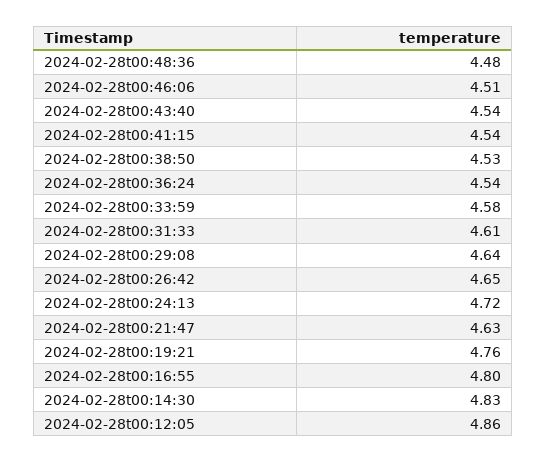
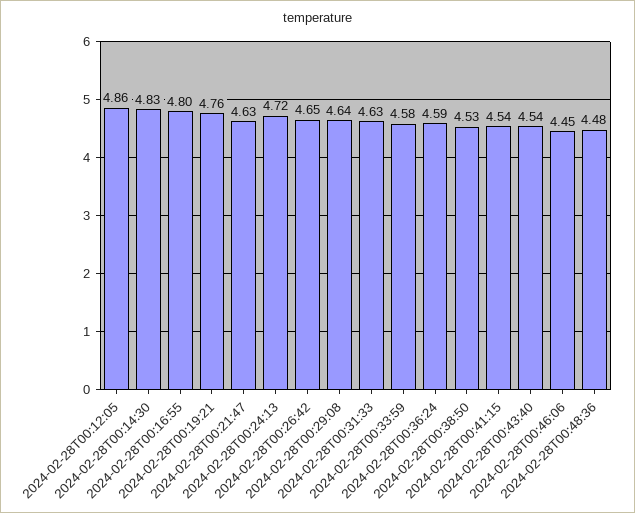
  {
    "2024-02-28t00:48:36": 4.48,
-   "2024-02-28t00:46:06": 4.51,
+   "2024-02-28t00:46:06": 4.45,
    "2024-02-28t00:43:40": 4.54,
    "2024-02-28t00:41:15": 4.54,
    "2024-02-28t00:38:50": 4.53,
-   "2024-02-28t00:36:24": 4.54,
+   "2024-02-28t00:36:24": 4.59,
    "2024-02-28t00:33:59": 4.58,
-   "2024-02-28t00:31:33": 4.61,
+   "2024-02-28t00:31:33": 4.63,
    "2024-02-28t00:29:08": 4.64,
    "2024-02-28t00:26:42": 4.65,
    "2024-02-28t00:24:13": 4.72,
    "2024-02-28t00:21:47": 4.63,
    "2024-02-28t00:19:21": 4.76,
    "2024-02-28t00:16:55": 4.8,
    "2024-02-28t00:14:30": 4.83,
    "2024-02-28t00:12:05": 4.86
  }

